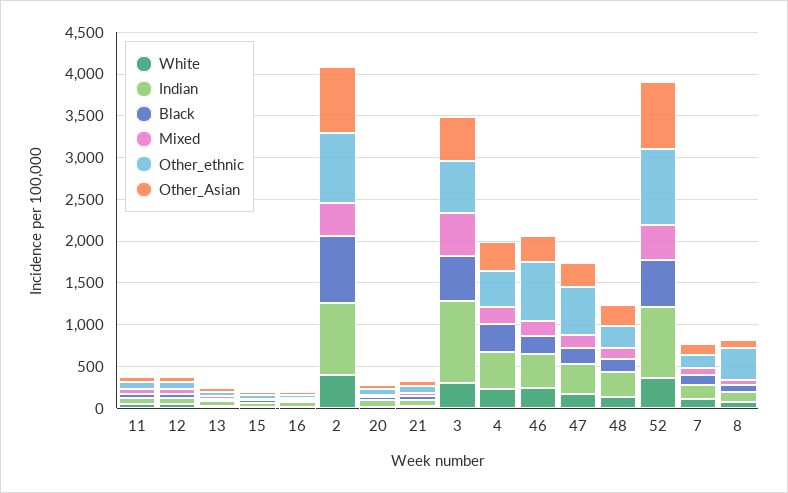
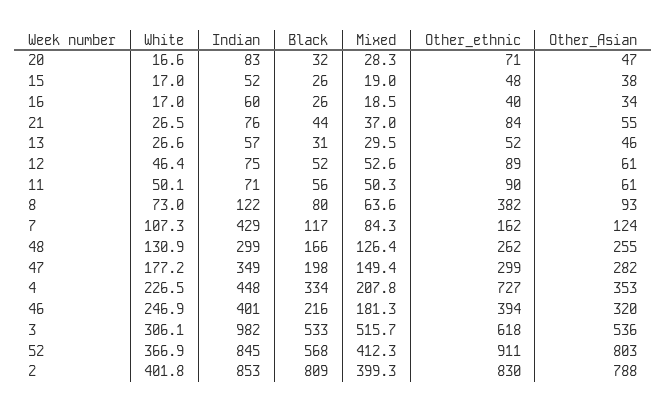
  {
    "White": {
      "11": 50.1,
      "12": 46.4,
      "13": 26.6,
      "15": 17,
      "16": 17,
      "2": 401.8,
      "20": 16.6,
      "21": 26.5,
      "3": 306.1,
      "4": 226.5,
      "46": 246.9,
      "47": 177.2,
      "48": 130.9,
      "52": 366.9,
      "7": 107.3,
      "8": 73
    },
    "Indian": {
      "11": 71,
      "12": 75,
      "13": 57,
      "15": 52,
      "16": 60,
      "2": 853,
      "20": 83,
      "21": 76,
      "3": 982,
      "4": 448,
      "46": 401,
      "47": 349,
      "48": 299,
      "52": 845,
-     "7": 200,
+     "7": 429,
      "8": 122
    },
    "Black": {
      "11": 56,
      "12": 52,
      "13": 31,
      "15": 26,
      "16": 26,
      "2": 809,
      "20": 32,
      "21": 44,
      "3": 533,
      "4": 334,
      "46": 216,
      "47": 198,
      "48": 166,
      "52": 568,
      "7": 117,
      "8": 80
    },
    "Mixed": {
      "11": 50.3,
      "12": 52.6,
      "13": 29.5,
      "15": 19,
      "16": 18.5,
      "2": 399.3,
      "20": 28.3,
      "21": 37,
      "3": 515.7,
      "4": 207.8,
      "46": 181.3,
      "47": 149.4,
      "48": 126.4,
      "52": 412.3,
      "7": 84.3,
      "8": 63.6
    },
    "Other_ethnic": {
      "11": 90,
      "12": 89,
      "13": 52,
      "15": 48,
      "16": 40,
      "2": 830,
      "20": 71,
      "21": 84,
      "3": 618,
-     "4": 400,
+     "4": 727,
-     "46": 700,
+     "46": 394,
-     "47": 600,
+     "47": 299,
      "48": 262,
      "52": 911,
      "7": 162,
      "8": 382
    },
    "Other_Asian": {
      "11": 61,
      "12": 61,
      "13": 46,
      "15": 38,
      "16": 34,
      "2": 788,
      "20": 47,
      "21": 55,
      "3": 536,
      "4": 353,
      "46": 320,
      "47": 282,
      "48": 255,
      "52": 803,
      "7": 124,
      "8": 93
    }
  }

